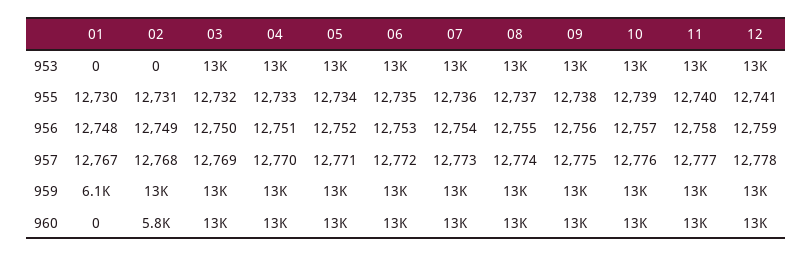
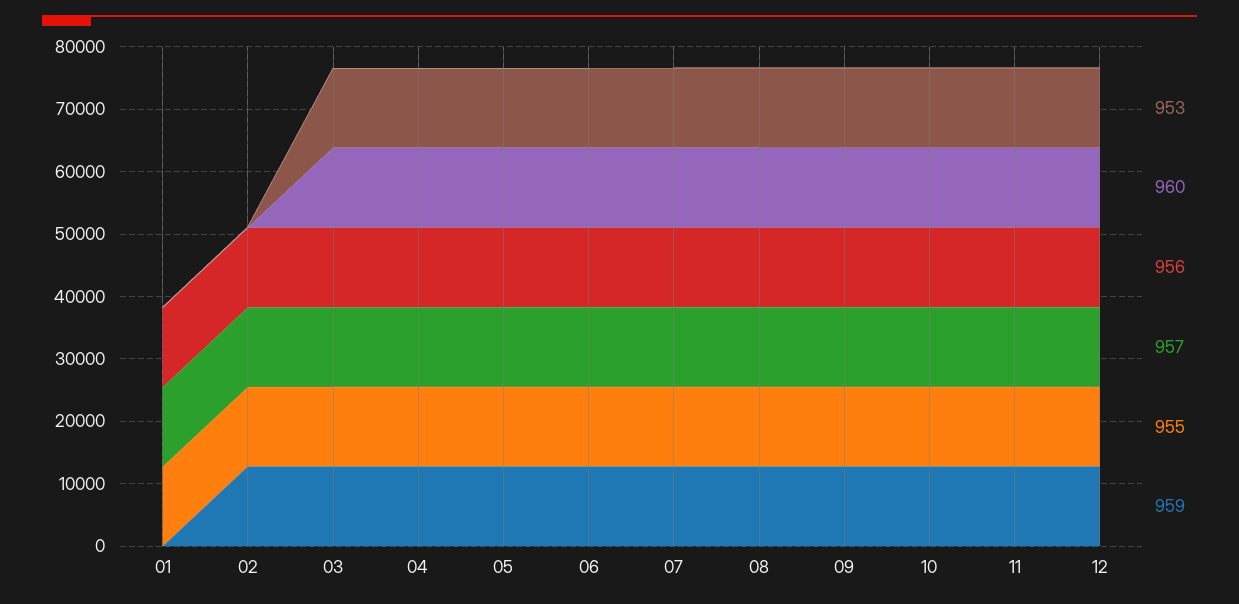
  {
    "953": {
      "01": 0,
      "02": 0,
      "03": 13000,
      "04": 13000,
      "05": 13000,
      "06": 13000,
      "07": 13000,
      "08": 13000,
      "09": 13000,
      "10": 13000,
      "11": 13000,
      "12": 13000
    },
    "955": {
      "01": 12730,
      "02": 12731,
      "03": 12732,
      "04": 12733,
      "05": 12734,
      "06": 12735,
      "07": 12736,
      "08": 12737,
      "09": 12738,
      "10": 12739,
      "11": 12740,
      "12": 12741
    },
    "956": {
      "01": 12748,
      "02": 12749,
      "03": 12750,
      "04": 12751,
      "05": 12752,
      "06": 12753,
      "07": 12754,
      "08": 12755,
      "09": 12756,
      "10": 12757,
      "11": 12758,
      "12": 12759
    },
    "957": {
      "01": 12767,
      "02": 12768,
      "03": 12769,
      "04": 12770,
      "05": 12771,
      "06": 12772,
      "07": 12773,
      "08": 12774,
      "09": 12775,
      "10": 12776,
      "11": 12777,
      "12": 12778
    },
    "959": {
-     "01": 6100,
+     "01": 0,
      "02": 13000,
      "03": 13000,
      "04": 13000,
      "05": 13000,
      "06": 13000,
      "07": 13000,
      "08": 13000,
      "09": 13000,
      "10": 13000,
      "11": 13000,
      "12": 13000
    },
    "960": {
      "01": 0,
-     "02": 5800,
+     "02": 0,
      "03": 13000,
      "04": 13000,
      "05": 13000,
      "06": 13000,
      "07": 13000,
      "08": 13000,
      "09": 13000,
      "10": 13000,
      "11": 13000,
      "12": 13000
    }
  }

